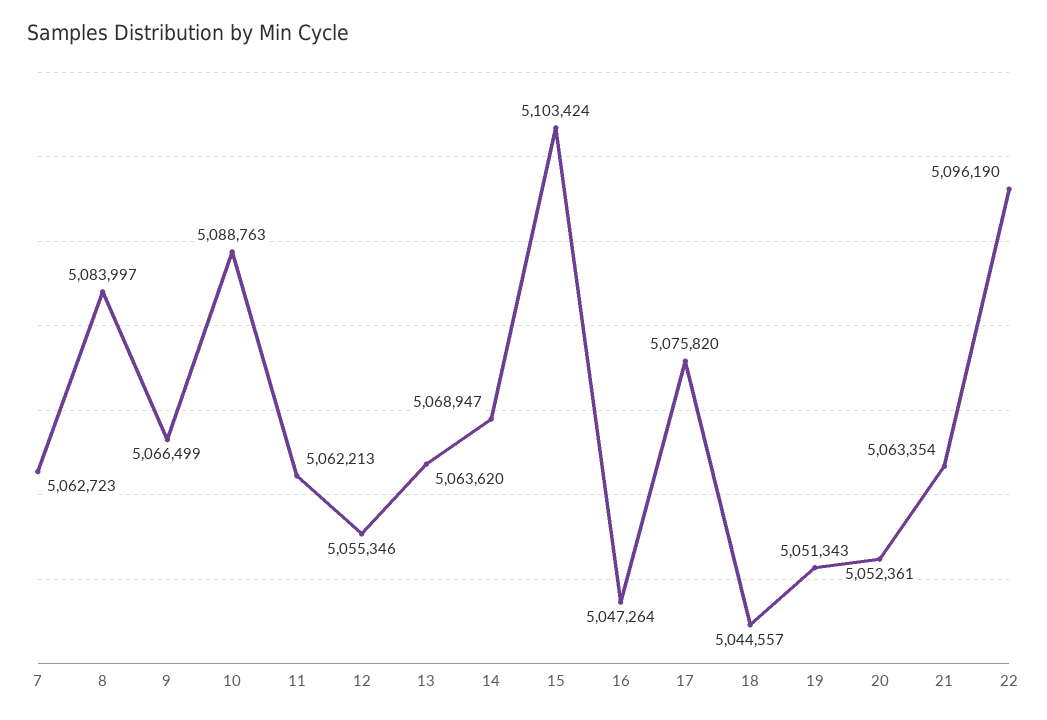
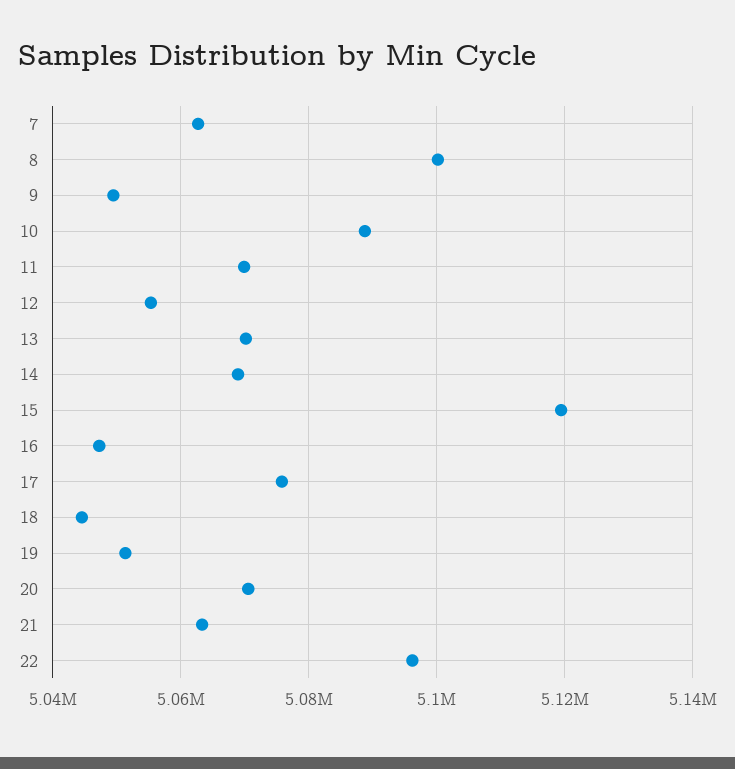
  {
    "7": 5062723,
-   "8": 5083997,
+   "8": 5100000,
-   "9": 5066499,
+   "9": 5050000,
    "10": 5088763,
-   "11": 5062213,
+   "11": 5070000,
    "12": 5055346,
-   "13": 5063620,
+   "13": 5070000,
    "14": 5068947,
-   "15": 5103424,
+   "15": 5120000,
    "16": 5047264,
    "17": 5075820,
    "18": 5044557,
    "19": 5051343,
-   "20": 5052361,
+   "20": 5070000,
    "21": 5063354,
    "22": 5096190
  }

